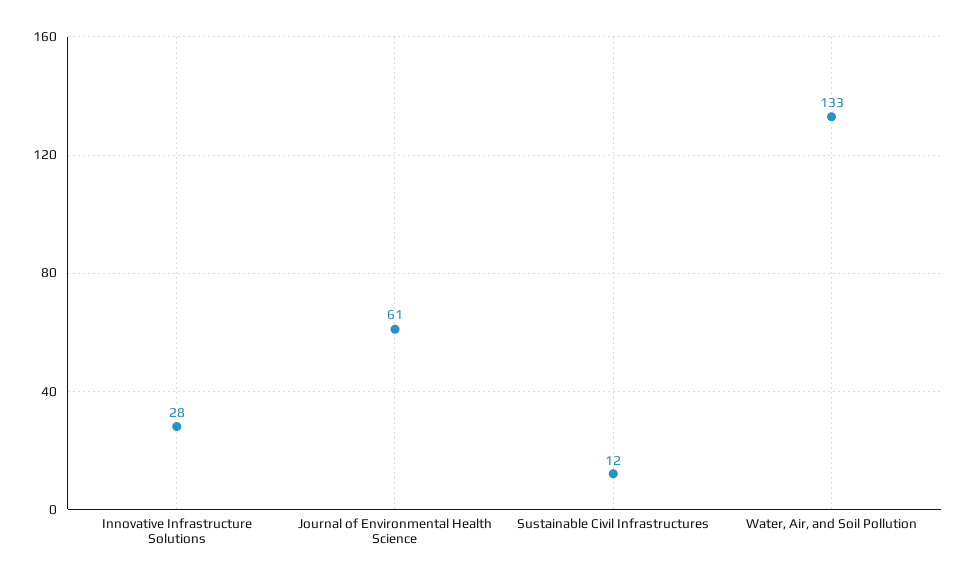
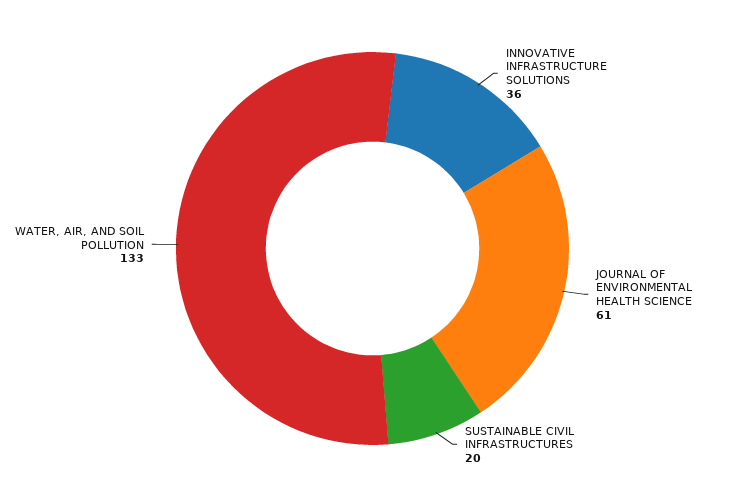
  {
-   "Innovative Infrastructure Solutions": 28,
+   "Innovative Infrastructure Solutions": 36,
    "Journal of Environmental Health Science": 61,
-   "Sustainable Civil Infrastructures": 12,
+   "Sustainable Civil Infrastructures": 20,
    "Water, Air, and Soil Pollution": 133
  }

